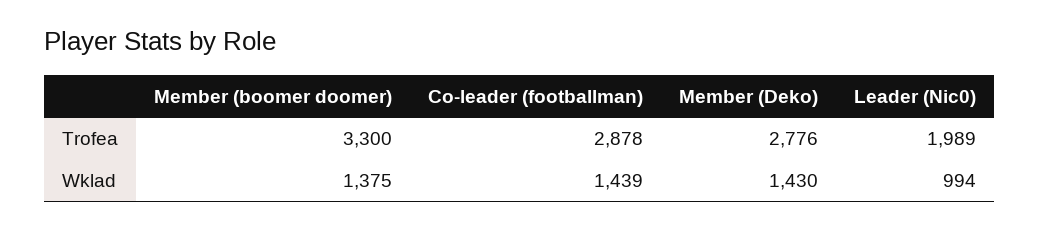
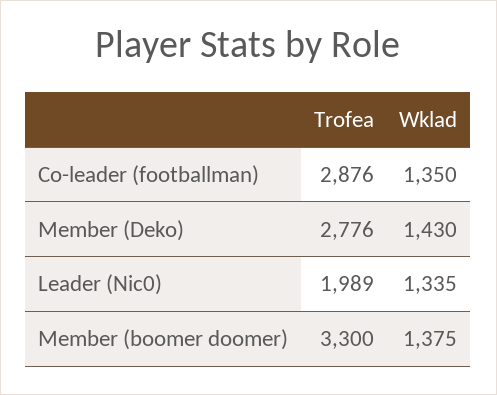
  {
    "Member (boomer doomer)": {
      "Trofea": 3300,
      "Wklad": 1375
    },
    "Co-leader (footballman)": {
-     "Trofea": 2878,
+     "Trofea": 2876,
-     "Wklad": 1439
+     "Wklad": 1350
    },
    "Member (Deko)": {
      "Trofea": 2776,
      "Wklad": 1430
    },
    "Leader (Nic0)": {
      "Trofea": 1989,
-     "Wklad": 994
+     "Wklad": 1335
    }
  }

